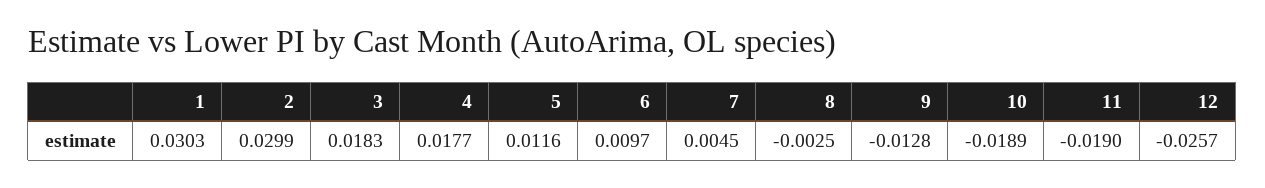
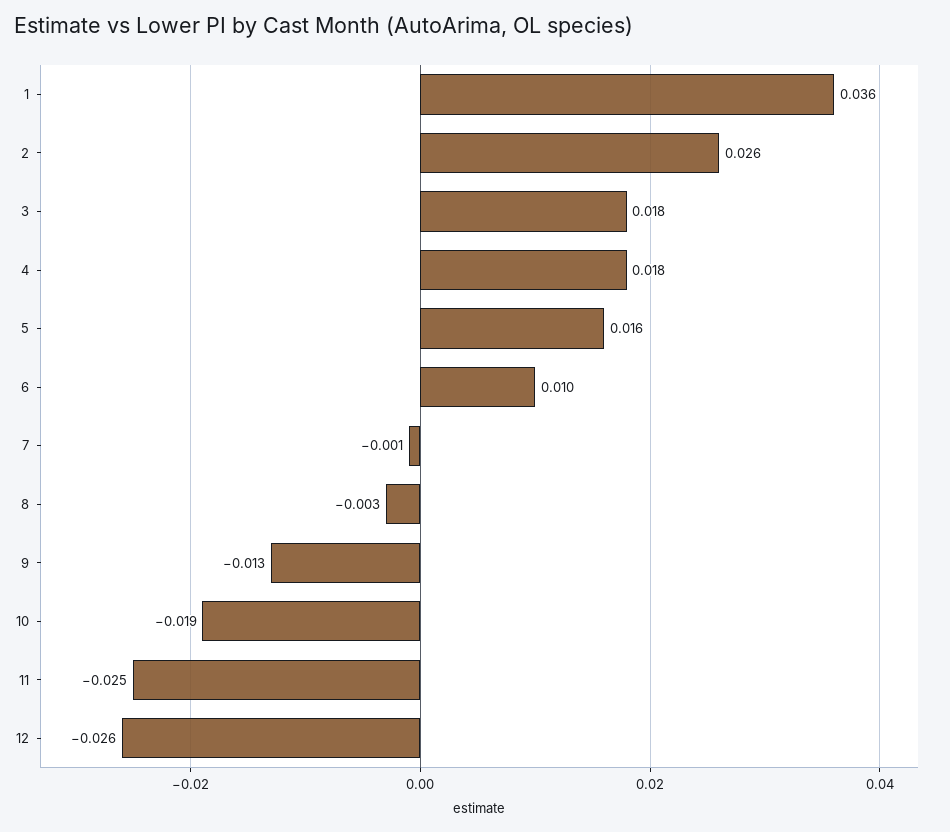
  {
-   "1": 0.0303,
+   "1": 0.036,
-   "2": 0.0299,
+   "2": 0.026,
    "3": 0.0183,
    "4": 0.0177,
-   "5": 0.0116,
+   "5": 0.016,
    "6": 0.0097,
-   "7": 0.0045,
+   "7": -0.001,
    "8": -0.0025,
    "9": -0.0128,
    "10": -0.0189,
-   "11": -0.019,
+   "11": -0.025,
    "12": -0.0257
  }

